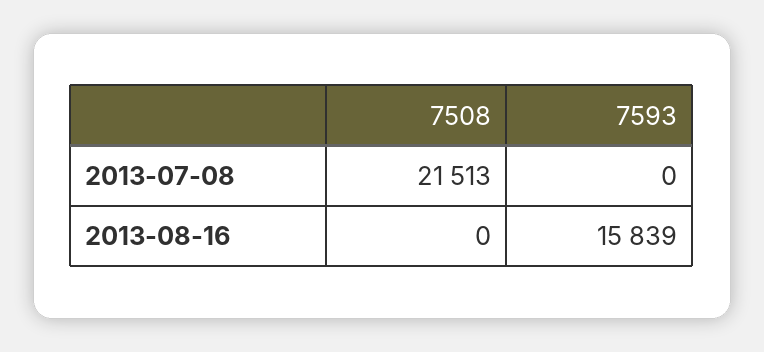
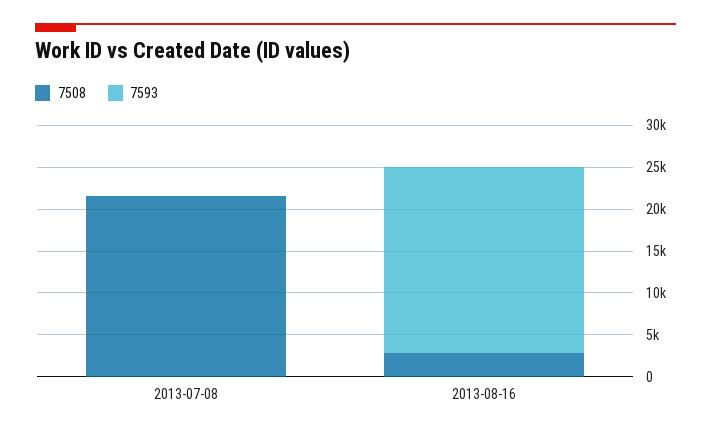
  {
    "7508": {
      "2013-07-08": 21513,
-     "2013-08-16": 0
+     "2013-08-16": 3000
    },
    "7593": {
      "2013-07-08": 0,
-     "2013-08-16": 15839
+     "2013-08-16": 22000
    }
  }

